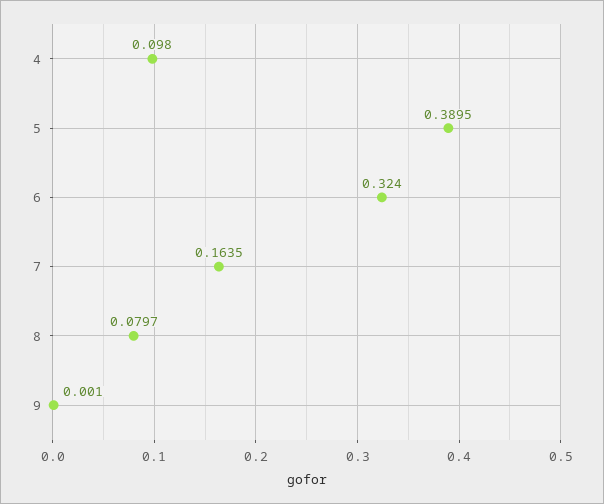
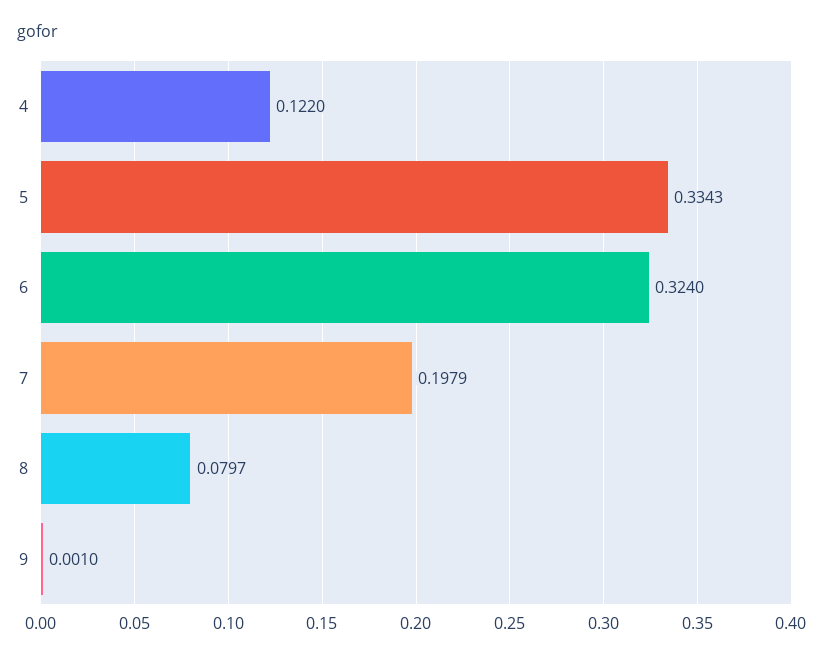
  {
-   "4": 0.098,
+   "4": 0.122,
-   "5": 0.3895,
+   "5": 0.3343,
    "6": 0.324,
-   "7": 0.1635,
+   "7": 0.1979,
    "8": 0.0797,
    "9": 0.001
  }

